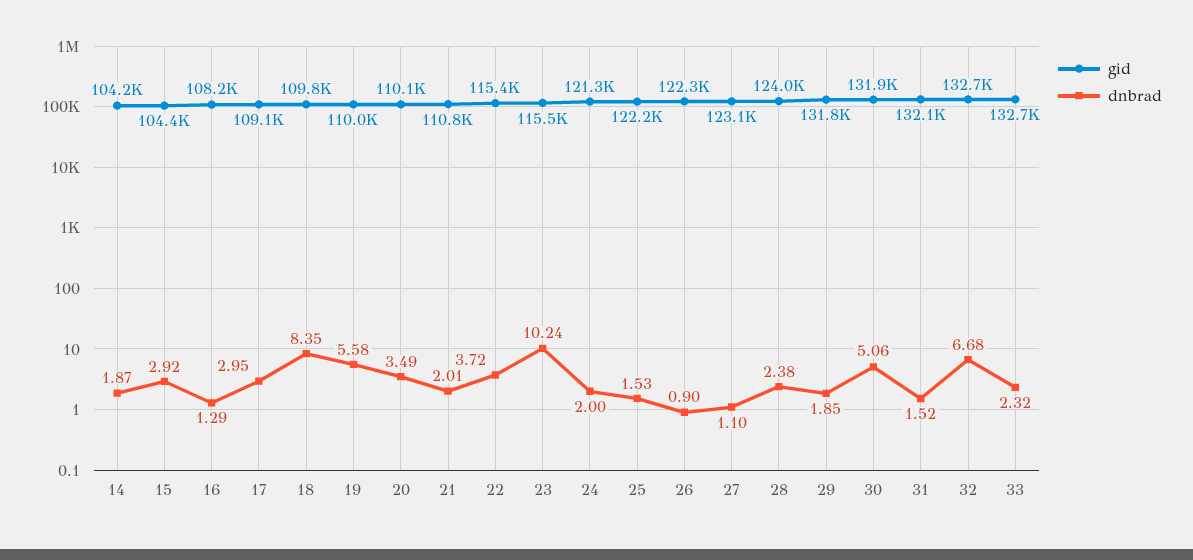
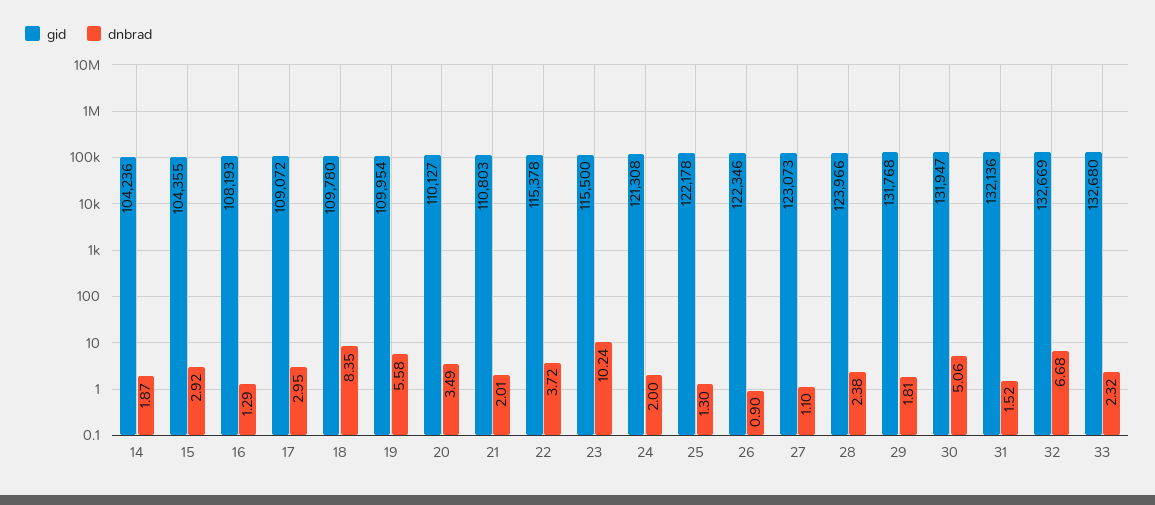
  {
    "gid": {
      "14": 104236,
      "15": 104355,
      "16": 108193,
      "17": 109072,
      "18": 109780,
      "19": 109954,
      "20": 110127,
      "21": 110803,
      "22": 115378,
      "23": 115500,
      "24": 121308,
      "25": 122178,
      "26": 122346,
      "27": 123073,
      "28": 123966,
      "29": 131768,
      "30": 131947,
      "31": 132136,
      "32": 132669,
      "33": 132680
    },
    "dnbrad": {
      "14": 1.87,
      "15": 2.92,
      "16": 1.29,
      "17": 2.95,
      "18": 8.35,
      "19": 5.58,
      "20": 3.49,
      "21": 2.01,
      "22": 3.72,
      "23": 10.24,
      "24": 2,
-     "25": 1.53,
+     "25": 1.3,
      "26": 0.9,
      "27": 1.1,
      "28": 2.38,
-     "29": 1.85,
+     "29": 1.81,
      "30": 5.06,
      "31": 1.52,
      "32": 6.68,
      "33": 2.32
    }
  }

